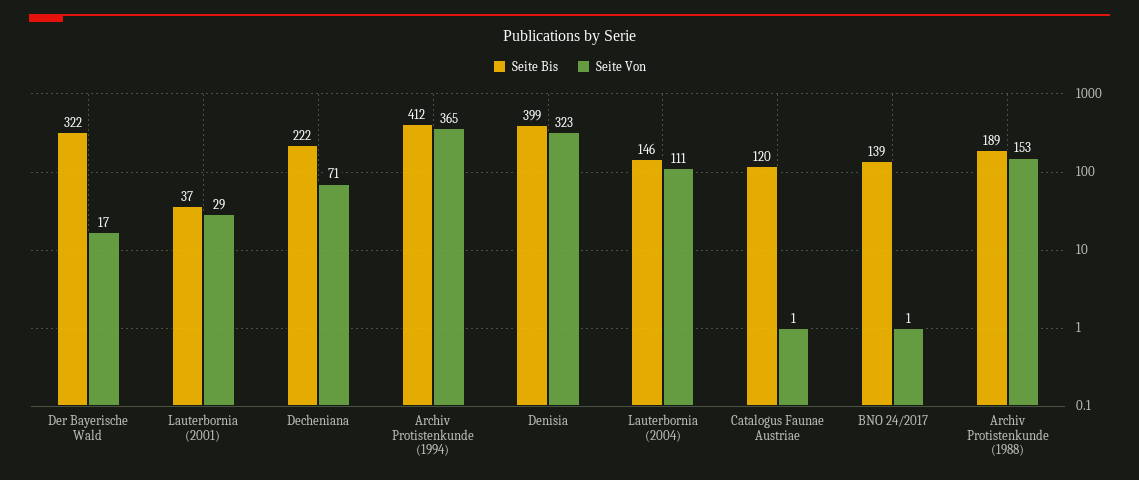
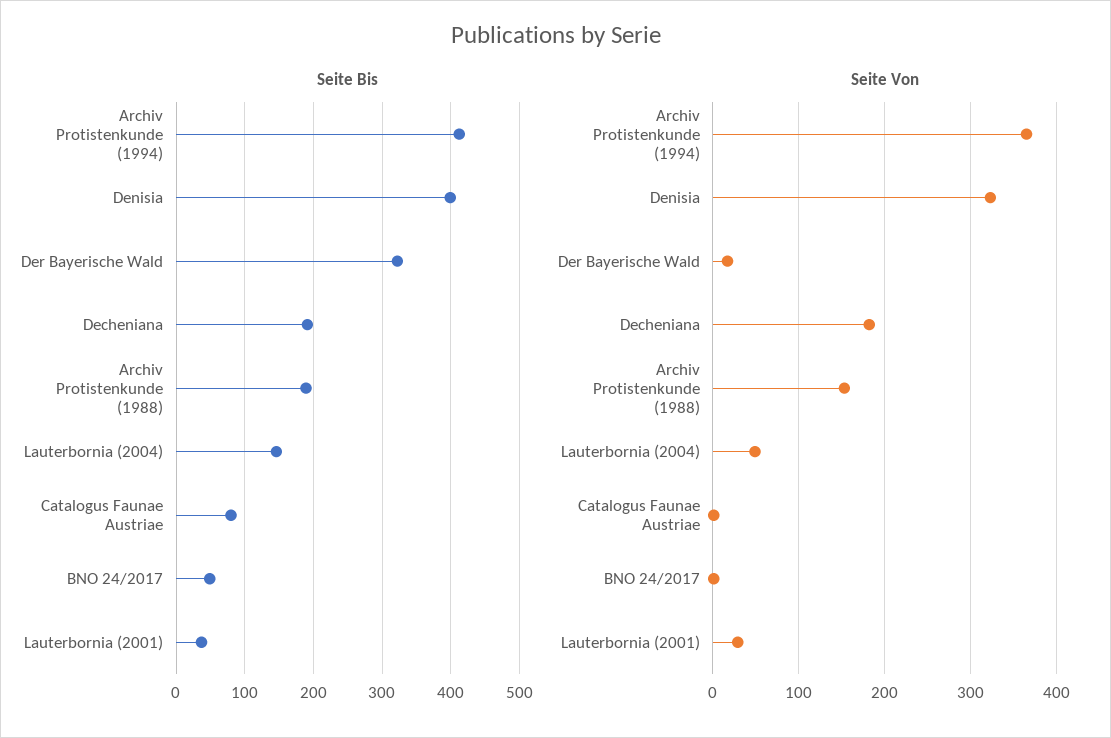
  {
    "Seite Bis": {
      "Der Bayerische Wald": 322,
      "Lauterbornia (2001)": 37,
-     "Decheniana": 222,
+     "Decheniana": 190,
      "Archiv Protistenkunde (1994)": 412,
      "Denisia": 399,
      "Lauterbornia (2004)": 146,
-     "Catalogus Faunae Austriae": 120,
+     "Catalogus Faunae Austriae": 80,
-     "BNO 24/2017": 139,
+     "BNO 24/2017": 50,
      "Archiv Protistenkunde (1988)": 189
    },
    "Seite Von": {
      "Der Bayerische Wald": 17,
      "Lauterbornia (2001)": 29,
-     "Decheniana": 71,
+     "Decheniana": 180,
      "Archiv Protistenkunde (1994)": 365,
      "Denisia": 323,
-     "Lauterbornia (2004)": 111,
+     "Lauterbornia (2004)": 50,
      "Catalogus Faunae Austriae": 1,
      "BNO 24/2017": 1,
      "Archiv Protistenkunde (1988)": 153
    }
  }

